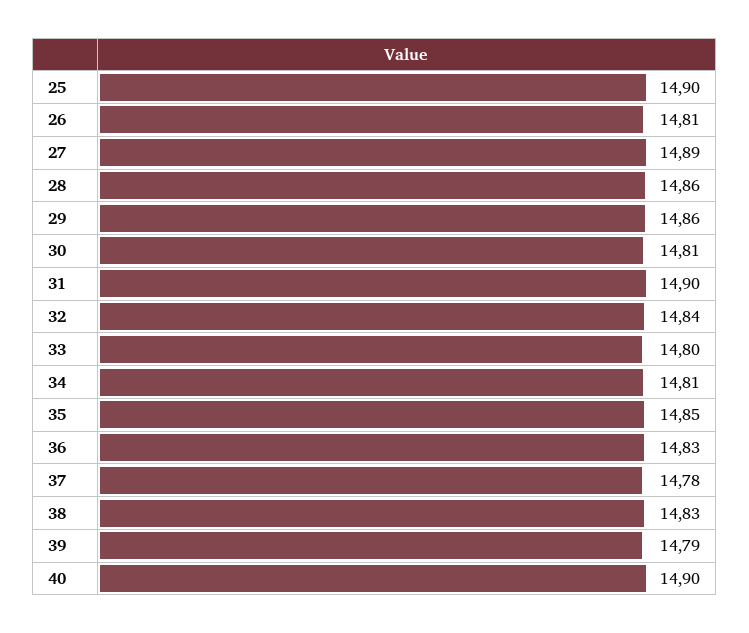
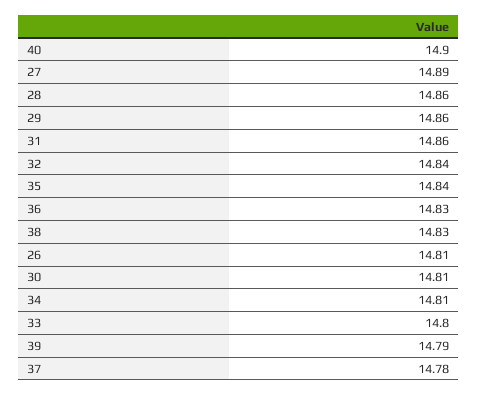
  {
-   "25": 14.9,
    "26": 14.81,
    "27": 14.89,
    "28": 14.86,
    "29": 14.86,
    "30": 14.81,
-   "31": 14.9,
+   "31": 14.86,
    "32": 14.84,
    "33": 14.8,
    "34": 14.81,
-   "35": 14.85,
+   "35": 14.84,
    "36": 14.83,
    "37": 14.78,
    "38": 14.83,
    "39": 14.79,
    "40": 14.9
  }

